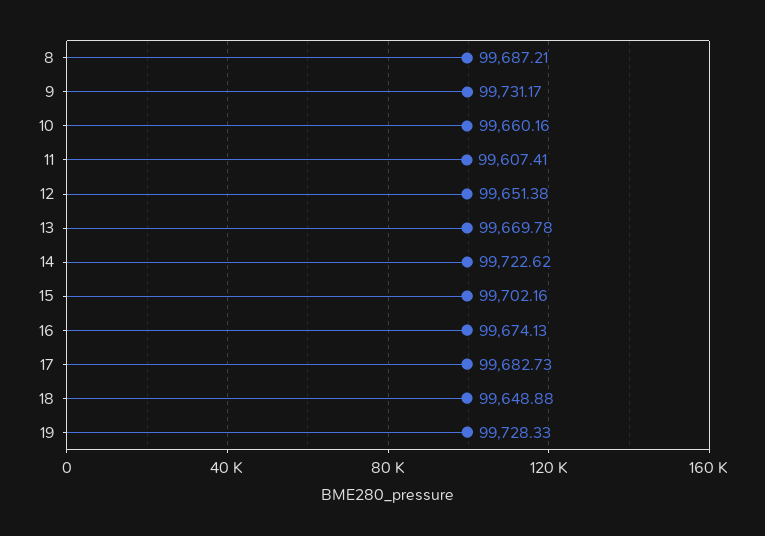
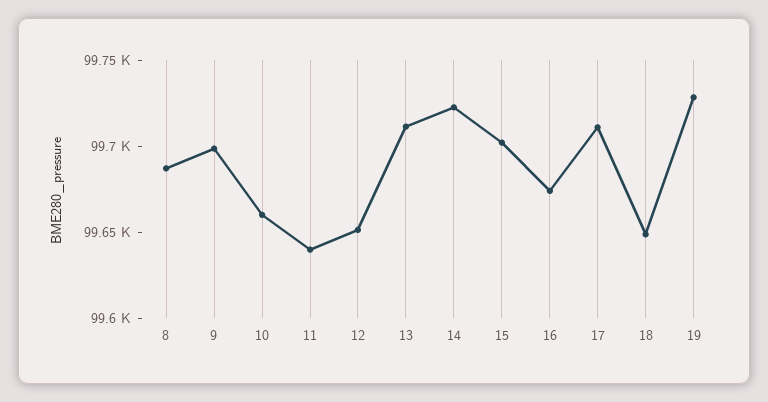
  {
    "8": 99687.21,
-   "9": 99731.17,
+   "9": 99700,
    "10": 99660.16,
-   "11": 99607.41,
+   "11": 99640,
    "12": 99651.38,
-   "13": 99669.78,
+   "13": 99710,
    "14": 99722.62,
    "15": 99702.16,
    "16": 99674.13,
-   "17": 99682.73,
+   "17": 99710,
    "18": 99648.88,
    "19": 99728.33
  }

